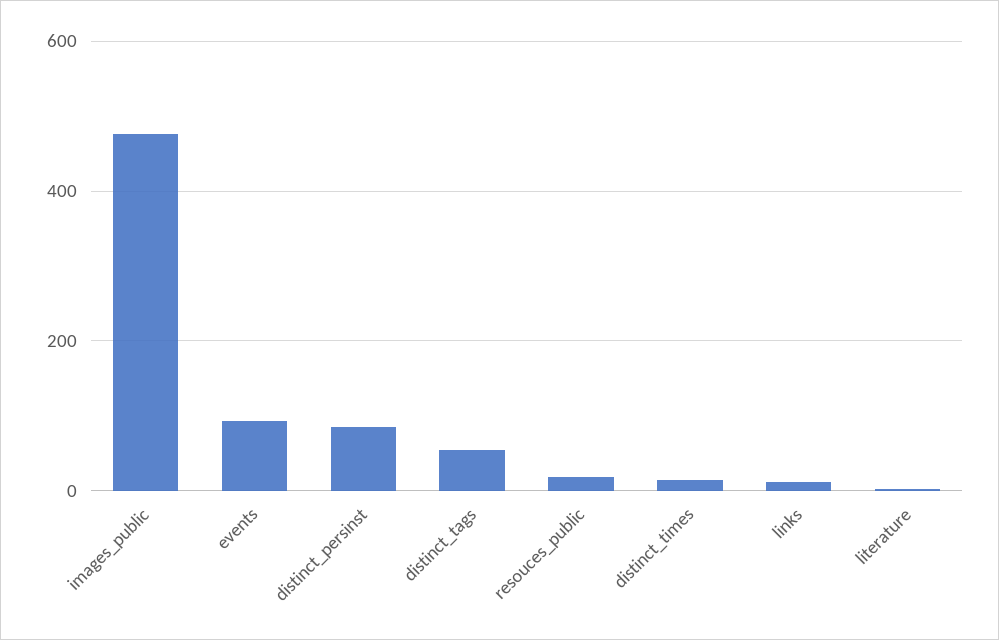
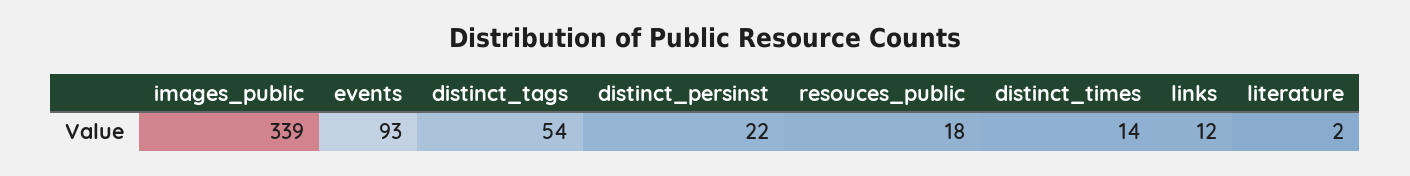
  {
-   "images_public": 480,
+   "images_public": 339,
    "events": 93,
-   "distinct_persinst": 80,
+   "distinct_persinst": 22,
    "distinct_tags": 54,
    "resouces_public": 18,
    "distinct_times": 14,
    "links": 12,
    "literature": 2
  }

